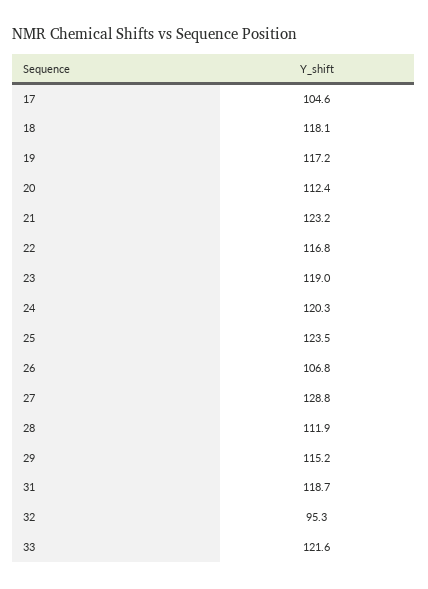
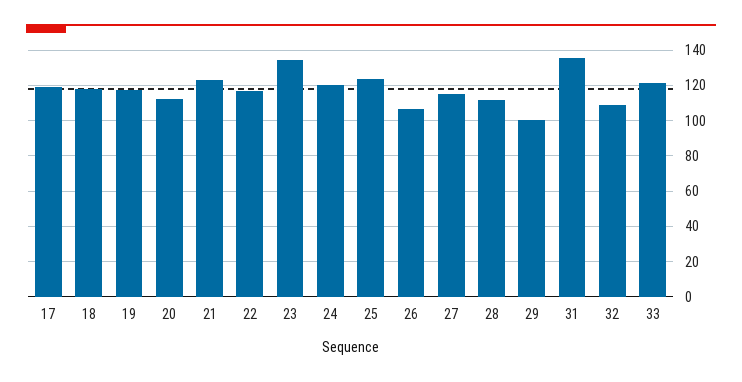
  {
-   "17": 104.6,
+   "17": 120,
    "18": 118.1,
    "19": 117.2,
    "20": 112.4,
    "21": 123.2,
    "22": 116.8,
-   "23": 119,
+   "23": 135,
    "24": 120.3,
    "25": 123.5,
    "26": 106.8,
-   "27": 128.8,
+   "27": 115,
    "28": 111.9,
-   "29": 115.2,
+   "29": 100,
-   "31": 118.7,
+   "31": 135,
-   "32": 95.3,
+   "32": 110,
    "33": 121.6
  }

